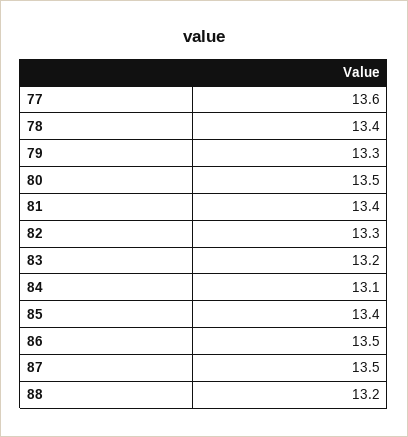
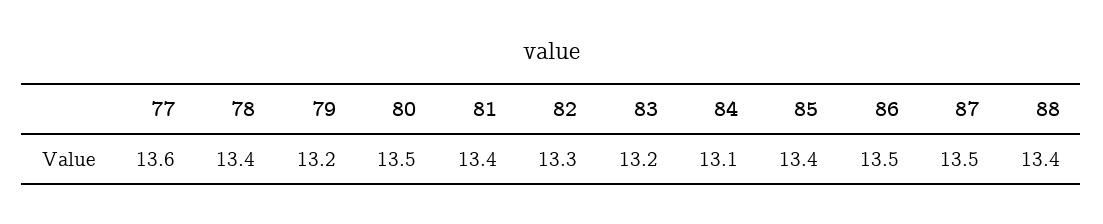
  {
    "77": 13.6,
    "78": 13.4,
-   "79": 13.3,
+   "79": 13.2,
    "80": 13.5,
    "81": 13.4,
    "82": 13.3,
    "83": 13.2,
    "84": 13.1,
    "85": 13.4,
    "86": 13.5,
    "87": 13.5,
-   "88": 13.2
+   "88": 13.4
  }

